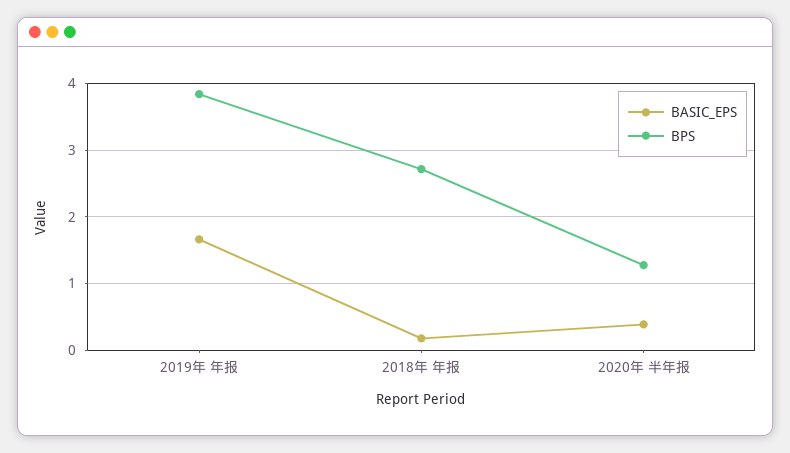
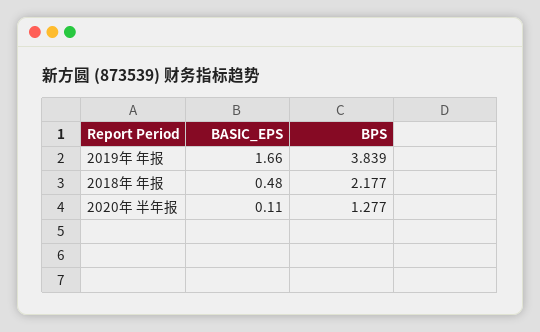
  {
    "BASIC_EPS": {
      "2019年 年报": 1.66,
-     "2018年 年报": 0.2,
+     "2018年 年报": 0.48,
-     "2020年 半年报": 0.4
+     "2020年 半年报": 0.11
    },
    "BPS": {
      "2019年 年报": 3.839,
-     "2018年 年报": 2.7,
+     "2018年 年报": 2.177,
      "2020年 半年报": 1.277
    }
  }

